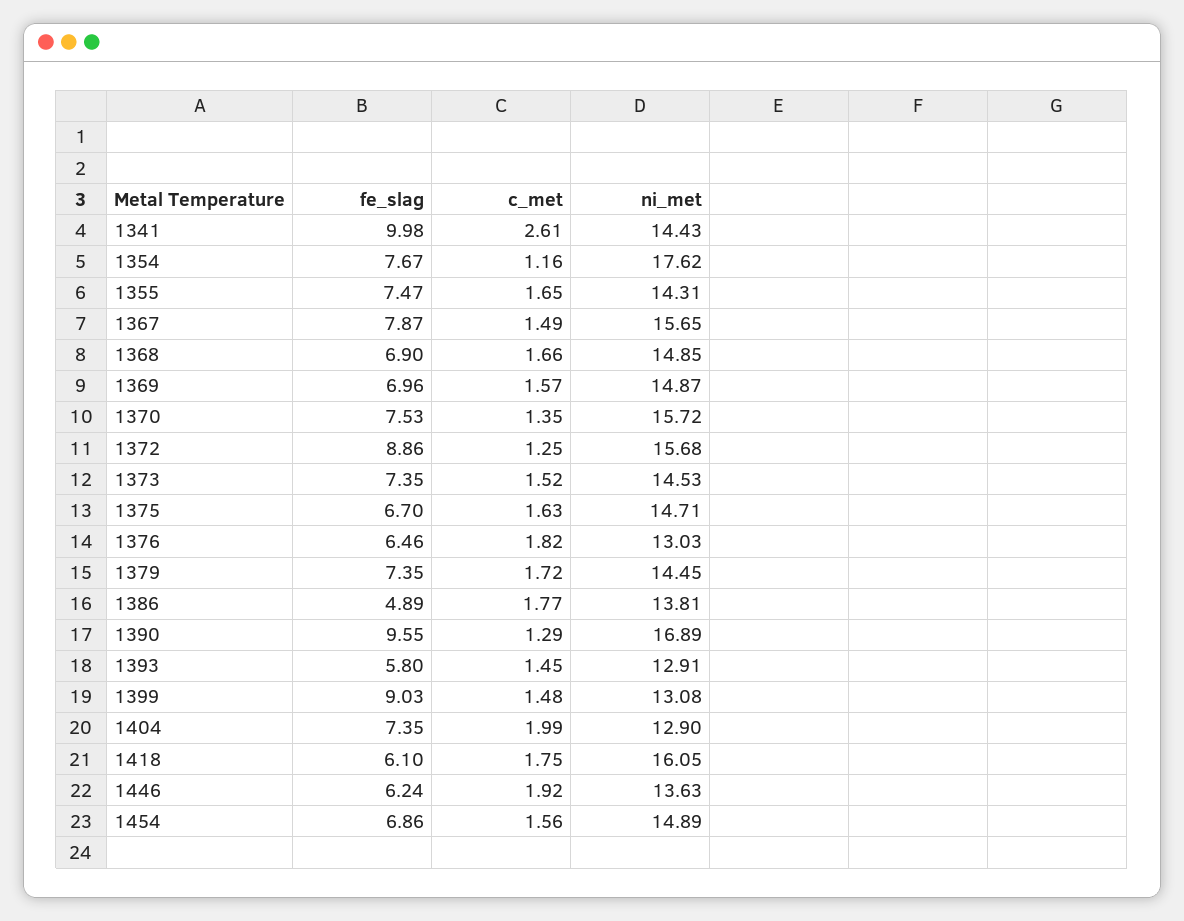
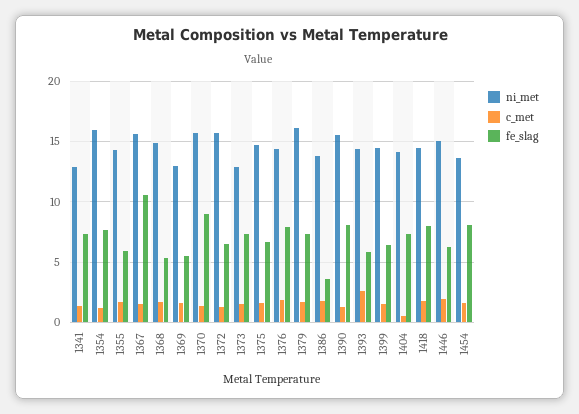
  {
    "fe_slag": {
-     "1341": 9.98,
+     "1341": 7.5,
      "1354": 7.67,
-     "1355": 7.47,
+     "1355": 6,
-     "1367": 7.87,
+     "1367": 10.5,
-     "1368": 6.9,
+     "1368": 5.5,
-     "1369": 6.96,
+     "1369": 5.5,
-     "1370": 7.53,
+     "1370": 9,
-     "1372": 8.86,
+     "1372": 6.5,
      "1373": 7.35,
      "1375": 6.7,
-     "1376": 6.46,
+     "1376": 8,
      "1379": 7.35,
-     "1386": 4.89,
+     "1386": 3.5,
-     "1390": 9.55,
+     "1390": 8,
      "1393": 5.8,
-     "1399": 9.03,
+     "1399": 6.5,
      "1404": 7.35,
-     "1418": 6.1,
+     "1418": 8,
      "1446": 6.24,
-     "1454": 6.86
+     "1454": 8
    },
    "c_met": {
-     "1341": 2.61,
+     "1341": 1.5,
      "1354": 1.16,
      "1355": 1.65,
      "1367": 1.49,
      "1368": 1.66,
      "1369": 1.57,
      "1370": 1.35,
      "1372": 1.25,
      "1373": 1.52,
      "1375": 1.63,
      "1376": 1.82,
      "1379": 1.72,
      "1386": 1.77,
      "1390": 1.29,
-     "1393": 1.45,
+     "1393": 2.5,
      "1399": 1.48,
-     "1404": 1.99,
+     "1404": 0.5,
      "1418": 1.75,
      "1446": 1.92,
      "1454": 1.56
    },
    "ni_met": {
-     "1341": 14.43,
+     "1341": 13,
-     "1354": 17.62,
+     "1354": 16,
      "1355": 14.31,
      "1367": 15.65,
      "1368": 14.85,
-     "1369": 14.87,
+     "1369": 13,
      "1370": 15.72,
      "1372": 15.68,
-     "1373": 14.53,
+     "1373": 13,
      "1375": 14.71,
-     "1376": 13.03,
+     "1376": 14.5,
-     "1379": 14.45,
+     "1379": 16,
      "1386": 13.81,
-     "1390": 16.89,
+     "1390": 15.5,
-     "1393": 12.91,
+     "1393": 14.5,
-     "1399": 13.08,
+     "1399": 14.5,
-     "1404": 12.9,
+     "1404": 14,
-     "1418": 16.05,
+     "1418": 14.5,
-     "1446": 13.63,
+     "1446": 15,
-     "1454": 14.89
+     "1454": 13.5
    }
  }

